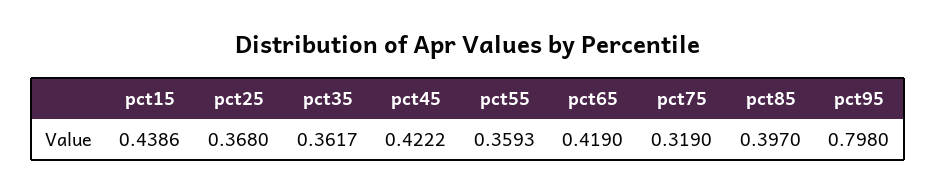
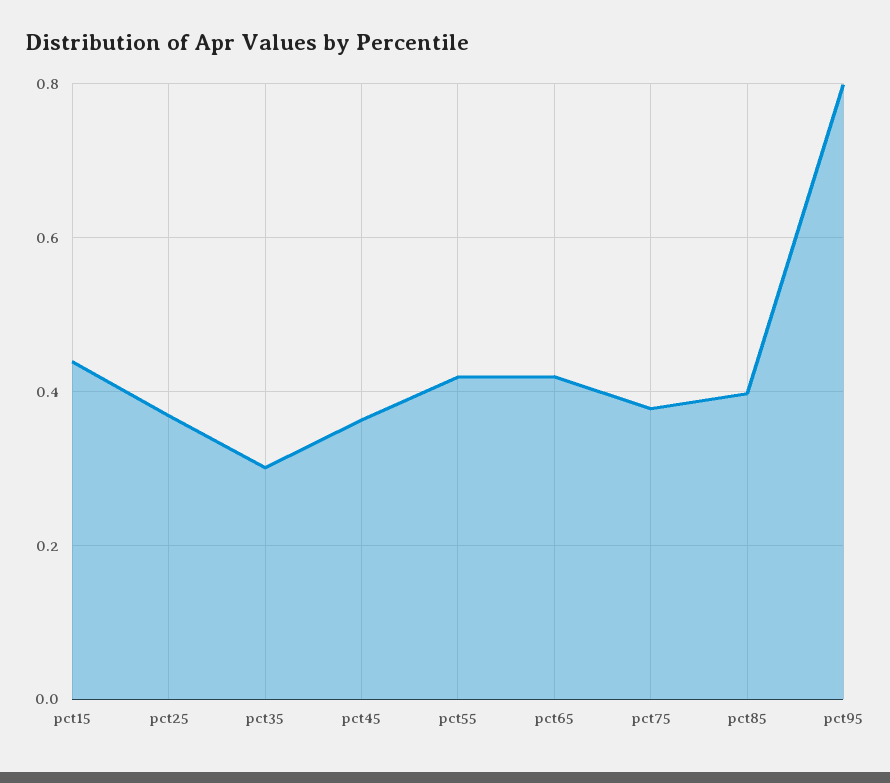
  {
    "pct15": 0.4386,
    "pct25": 0.368,
-   "pct35": 0.3617,
+   "pct35": 0.3,
-   "pct45": 0.4222,
+   "pct45": 0.36,
-   "pct55": 0.3593,
+   "pct55": 0.42,
    "pct65": 0.419,
-   "pct75": 0.319,
+   "pct75": 0.38,
    "pct85": 0.397,
    "pct95": 0.798
  }

